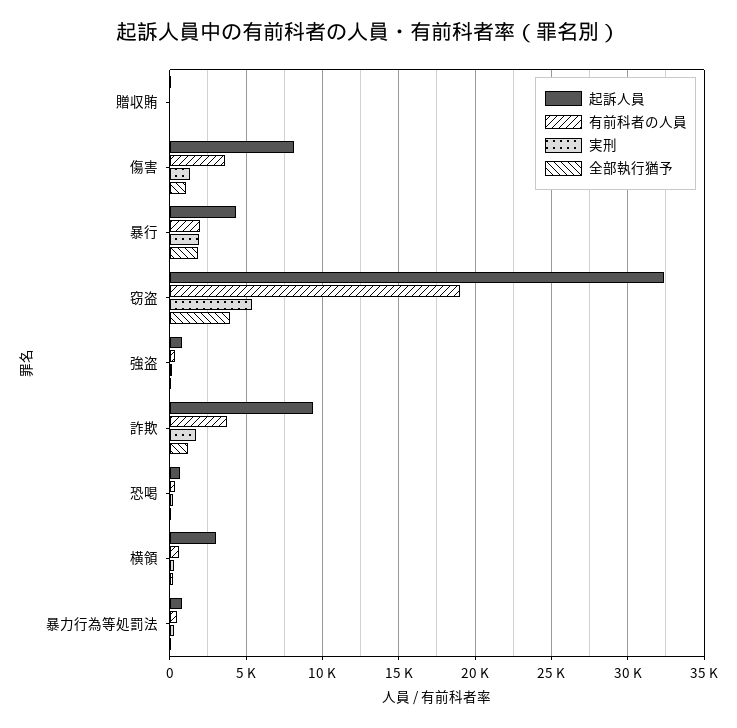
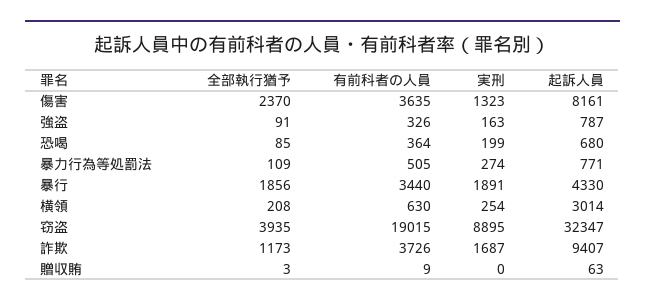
  {
    "起訴人員": {
      "贈収賄": 63,
      "傷害": 8161,
      "暴行": 4330,
      "窃盗": 32347,
      "強盗": 787,
      "詐欺": 9407,
      "恐喝": 680,
      "横領": 3014,
      "暴力行為等処罰法": 771
    },
    "有前科者の人員": {
      "贈収賄": 9,
      "傷害": 3635,
-     "暴行": 2000,
+     "暴行": 3440,
      "窃盗": 19015,
      "強盗": 326,
      "詐欺": 3726,
      "恐喝": 364,
      "横領": 630,
      "暴力行為等処罰法": 505
    },
    "実刑": {
      "贈収賄": 0,
      "傷害": 1323,
      "暴行": 1891,
-     "窃盗": 5500,
+     "窃盗": 8895,
      "強盗": 163,
      "詐欺": 1687,
      "恐喝": 199,
      "横領": 254,
      "暴力行為等処罰法": 274
    },
    "全部執行猶予": {
      "贈収賄": 3,
-     "傷害": 1000,
+     "傷害": 2370,
      "暴行": 1856,
      "窃盗": 3935,
      "強盗": 91,
      "詐欺": 1173,
      "恐喝": 85,
      "横領": 208,
      "暴力行為等処罰法": 109
    }
  }

